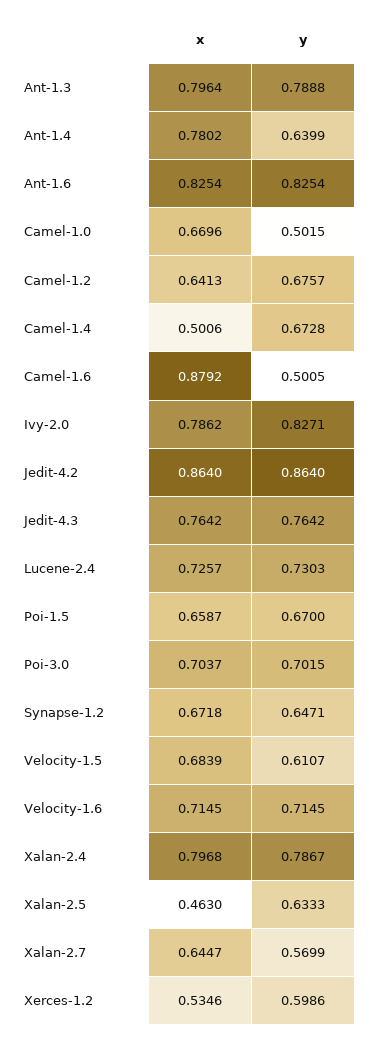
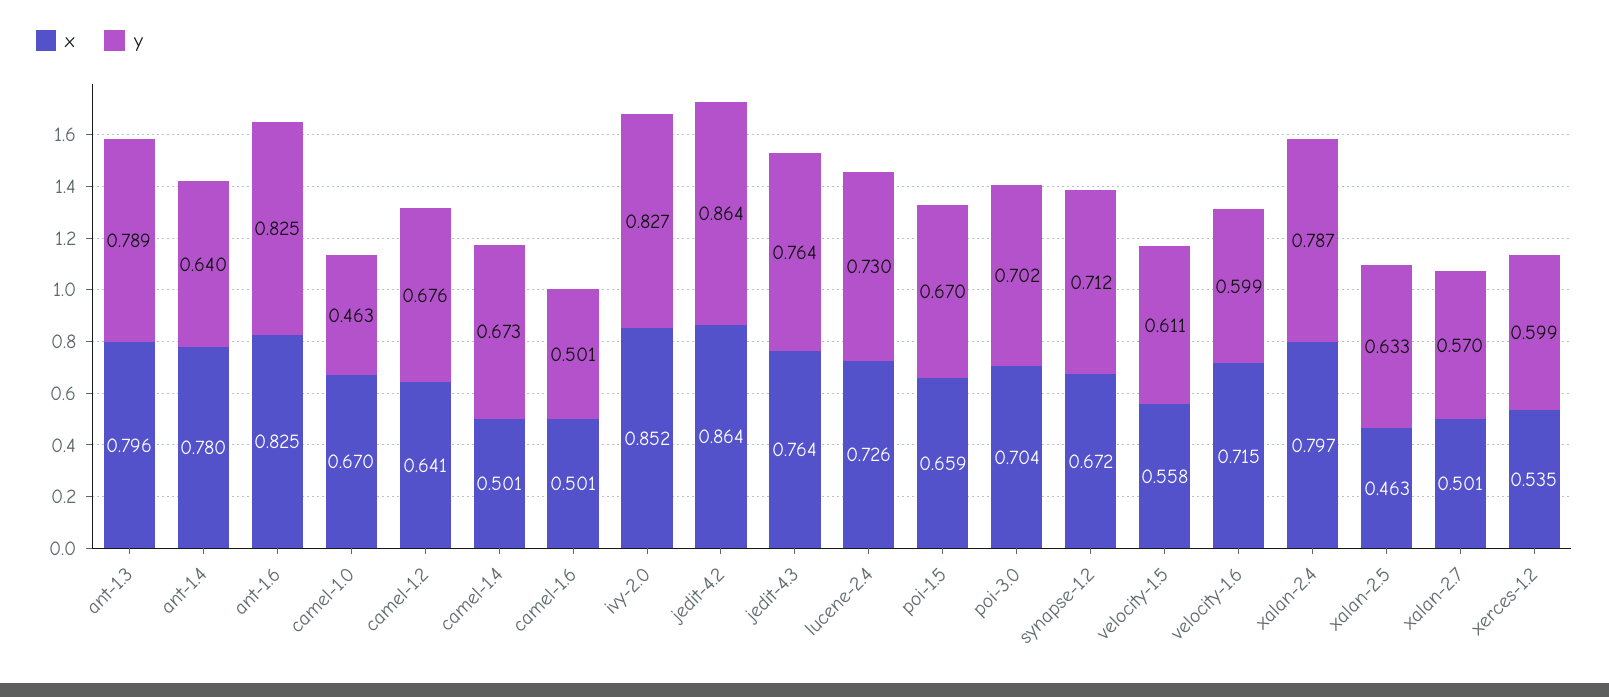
  {
    "x": {
      "Ant-1.3": 0.7964,
      "Ant-1.4": 0.7802,
      "Ant-1.6": 0.8254,
      "Camel-1.0": 0.6696,
      "Camel-1.2": 0.6413,
      "Camel-1.4": 0.5006,
-     "Camel-1.6": 0.8792,
+     "Camel-1.6": 0.501,
-     "Ivy-2.0": 0.7862,
+     "Ivy-2.0": 0.852,
      "Jedit-4.2": 0.864,
      "Jedit-4.3": 0.7642,
      "Lucene-2.4": 0.7257,
      "Poi-1.5": 0.6587,
      "Poi-3.0": 0.7037,
      "Synapse-1.2": 0.6718,
-     "Velocity-1.5": 0.6839,
+     "Velocity-1.5": 0.558,
      "Velocity-1.6": 0.7145,
      "Xalan-2.4": 0.7968,
      "Xalan-2.5": 0.463,
-     "Xalan-2.7": 0.6447,
+     "Xalan-2.7": 0.501,
      "Xerces-1.2": 0.5346
    },
    "y": {
      "Ant-1.3": 0.7888,
      "Ant-1.4": 0.6399,
      "Ant-1.6": 0.8254,
-     "Camel-1.0": 0.5015,
+     "Camel-1.0": 0.463,
      "Camel-1.2": 0.6757,
      "Camel-1.4": 0.6728,
      "Camel-1.6": 0.5005,
      "Ivy-2.0": 0.8271,
      "Jedit-4.2": 0.864,
      "Jedit-4.3": 0.7642,
      "Lucene-2.4": 0.7303,
      "Poi-1.5": 0.67,
      "Poi-3.0": 0.7015,
-     "Synapse-1.2": 0.6471,
+     "Synapse-1.2": 0.712,
      "Velocity-1.5": 0.6107,
-     "Velocity-1.6": 0.7145,
+     "Velocity-1.6": 0.599,
      "Xalan-2.4": 0.7867,
      "Xalan-2.5": 0.6333,
      "Xalan-2.7": 0.5699,
      "Xerces-1.2": 0.5986
    }
  }

